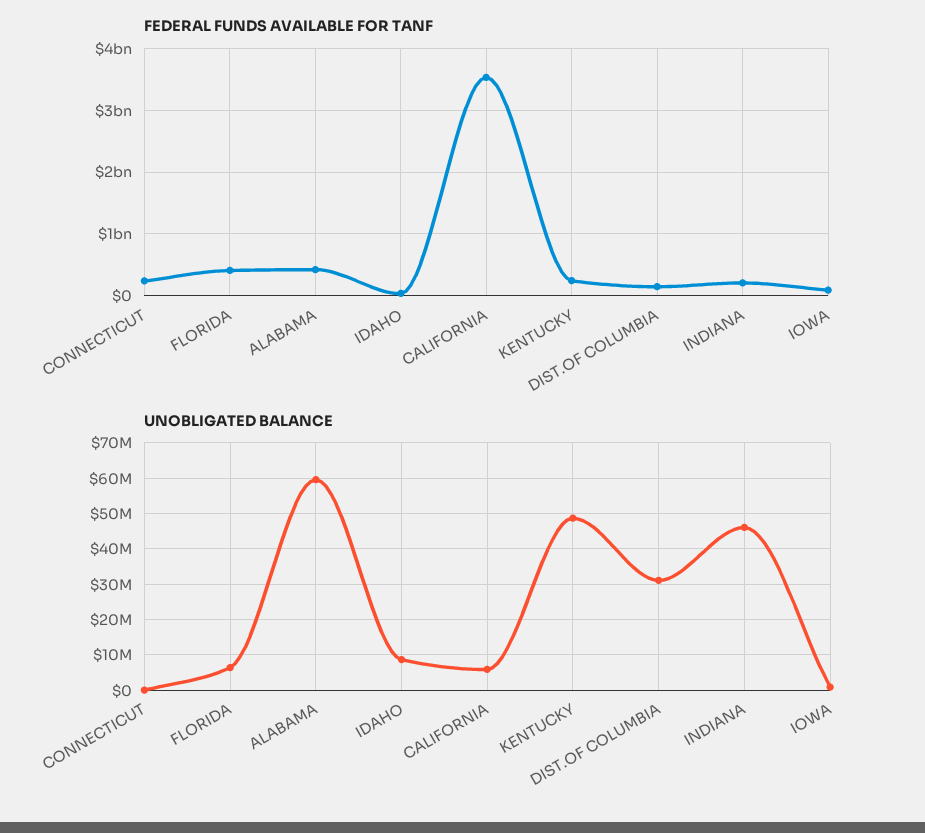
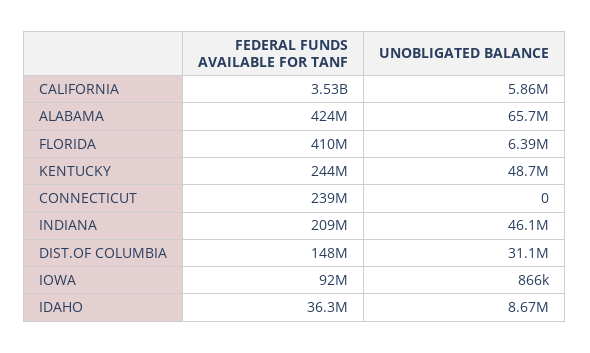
  {
    "FEDERAL FUNDS AVAILABLE FOR TANF": {
      "CONNECTICUT": 239000000,
      "FLORIDA": 410000000,
      "ALABAMA": 424000000,
      "IDAHO": 36300000,
      "CALIFORNIA": 3530000000,
      "KENTUCKY": 244000000,
      "DIST.OF COLUMBIA": 148000000,
      "INDIANA": 209000000,
      "IOWA": 92000000
    },
    "UNOBLIGATED BALANCE": {
      "CONNECTICUT": 0,
      "FLORIDA": 6390000,
-     "ALABAMA": 60000000,
+     "ALABAMA": 65700000,
      "IDAHO": 8670000,
      "CALIFORNIA": 5860000,
      "KENTUCKY": 48700000,
      "DIST.OF COLUMBIA": 31100000,
      "INDIANA": 46100000,
      "IOWA": 866000
    }
  }

